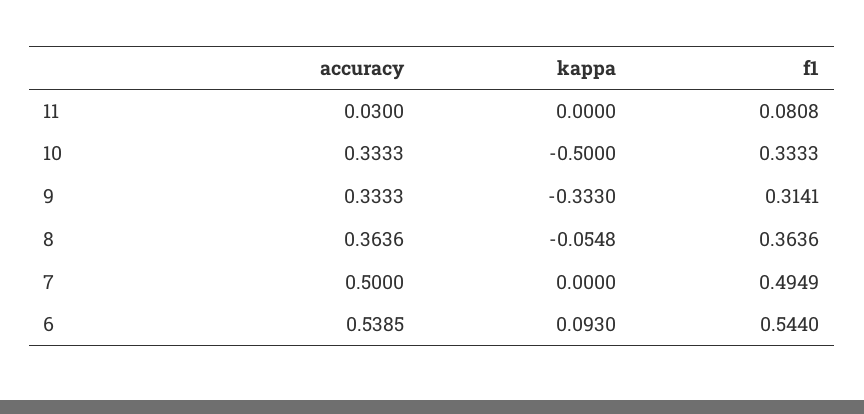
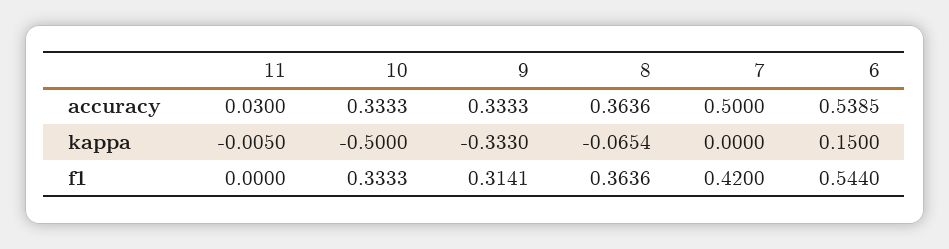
  {
    "accuracy": {
      "11": 0.03,
      "10": 0.3333,
      "9": 0.3333,
      "8": 0.3636,
      "7": 0.5,
      "6": 0.5385
    },
    "kappa": {
-     "11": 0,
+     "11": -0.005,
      "10": -0.5,
      "9": -0.333,
-     "8": -0.0548,
+     "8": -0.0654,
      "7": 0,
-     "6": 0.093
+     "6": 0.15
    },
    "f1": {
-     "11": 0.0808,
+     "11": 0,
      "10": 0.3333,
      "9": 0.3141,
      "8": 0.3636,
-     "7": 0.4949,
+     "7": 0.42,
      "6": 0.544
    }
  }

